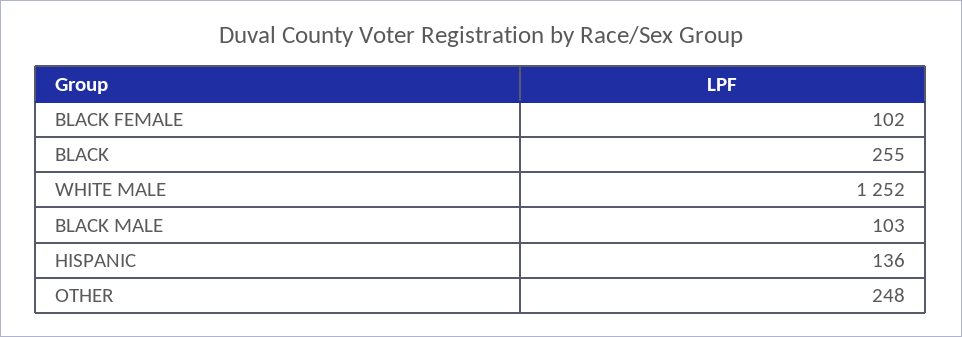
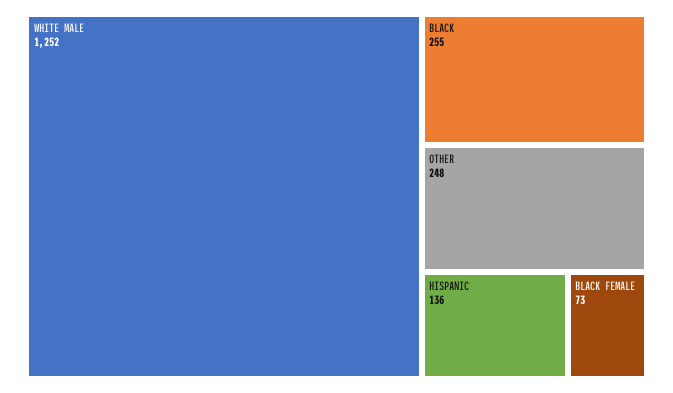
  {
-   "BLACK FEMALE": 102,
+   "BLACK FEMALE": 73,
    "BLACK": 255,
    "WHITE MALE": 1252,
-   "BLACK MALE": 103,
    "HISPANIC": 136,
    "OTHER": 248
  }

